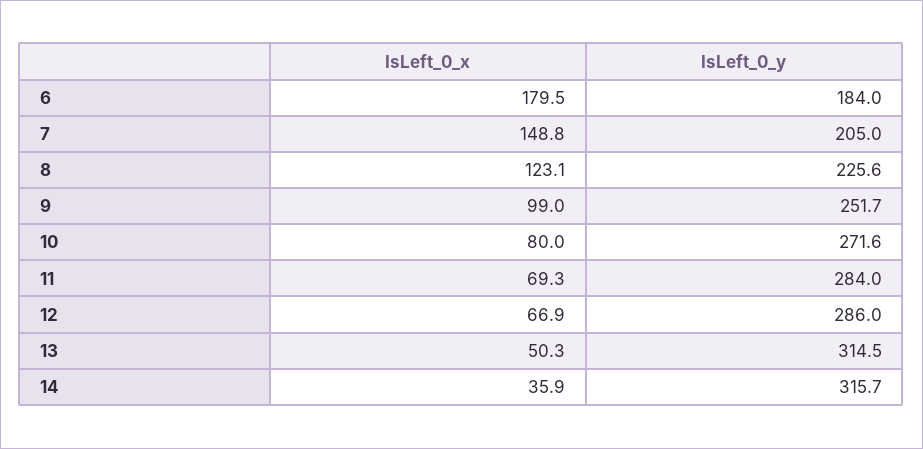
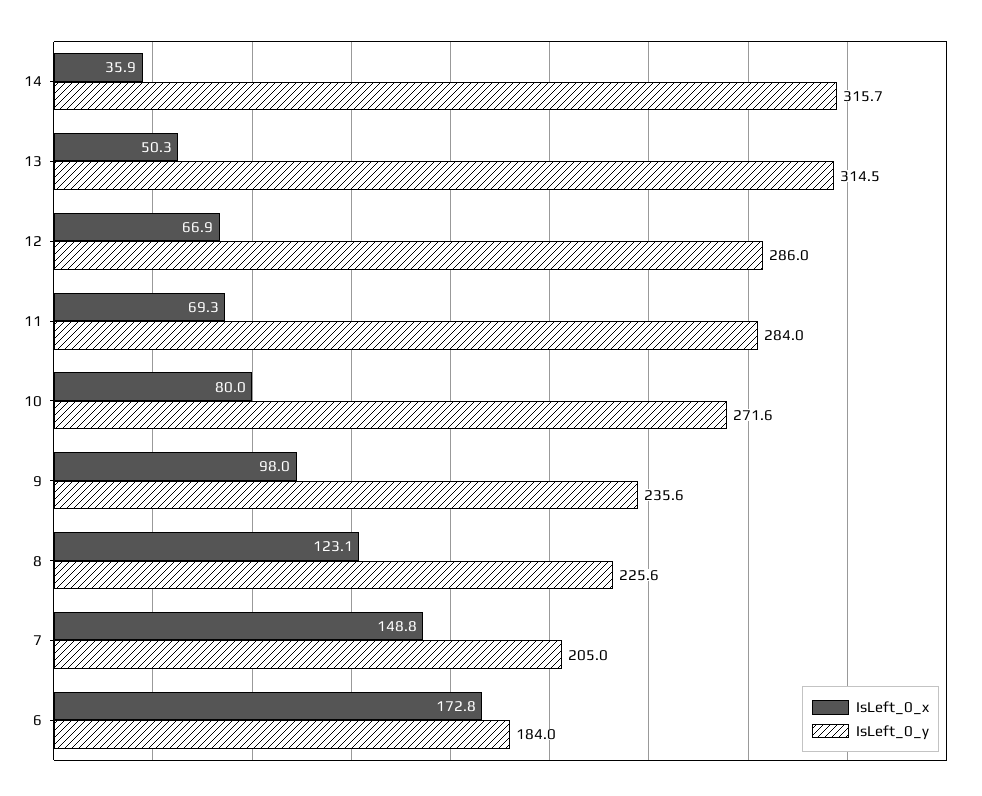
  {
    "IsLeft_0_x": {
-     "6": 179.5,
+     "6": 172.8,
      "7": 148.8,
      "8": 123.1,
-     "9": 99,
+     "9": 98,
      "10": 80,
      "11": 69.3,
      "12": 66.9,
      "13": 50.3,
      "14": 35.9
    },
    "IsLeft_0_y": {
      "6": 184,
      "7": 205,
      "8": 225.6,
-     "9": 251.7,
+     "9": 235.6,
      "10": 271.6,
      "11": 284,
      "12": 286,
      "13": 314.5,
      "14": 315.7
    }
  }

